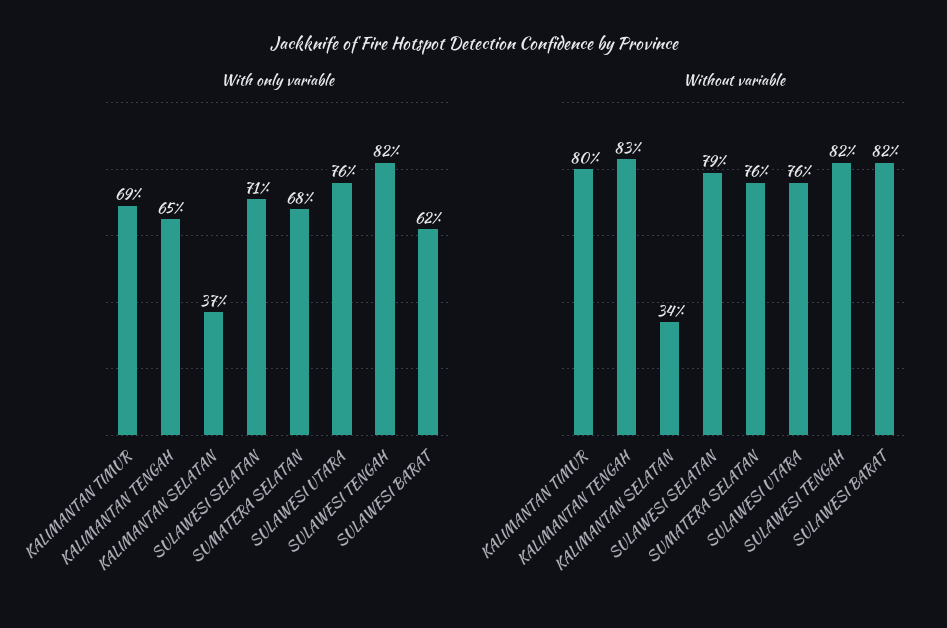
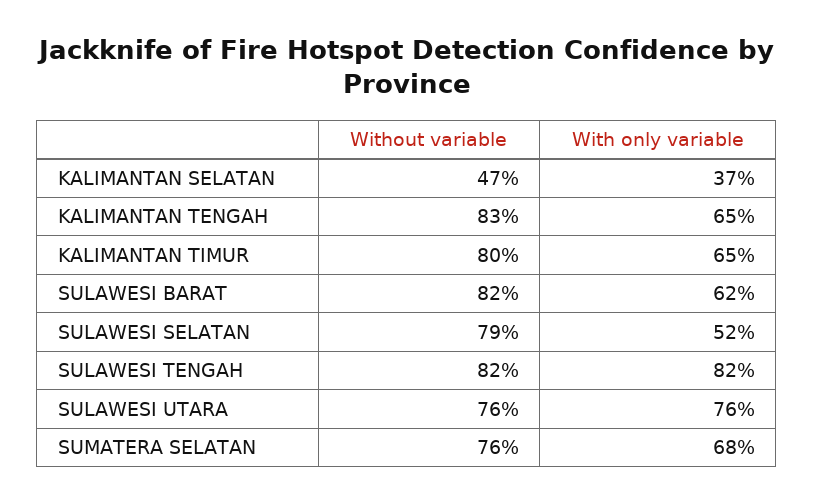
  {
    "With only variable": {
-     "KALIMANTAN TIMUR": 69,
+     "KALIMANTAN TIMUR": 65,
      "KALIMANTAN TENGAH": 65,
      "KALIMANTAN SELATAN": 37,
-     "SULAWESI SELATAN": 71,
+     "SULAWESI SELATAN": 52,
      "SUMATERA SELATAN": 68,
      "SULAWESI UTARA": 76,
      "SULAWESI TENGAH": 82,
      "SULAWESI BARAT": 62
    },
    "Without variable": {
      "KALIMANTAN TIMUR": 80,
      "KALIMANTAN TENGAH": 83,
-     "KALIMANTAN SELATAN": 34,
+     "KALIMANTAN SELATAN": 47,
      "SULAWESI SELATAN": 79,
      "SUMATERA SELATAN": 76,
      "SULAWESI UTARA": 76,
      "SULAWESI TENGAH": 82,
      "SULAWESI BARAT": 82
    }
  }

